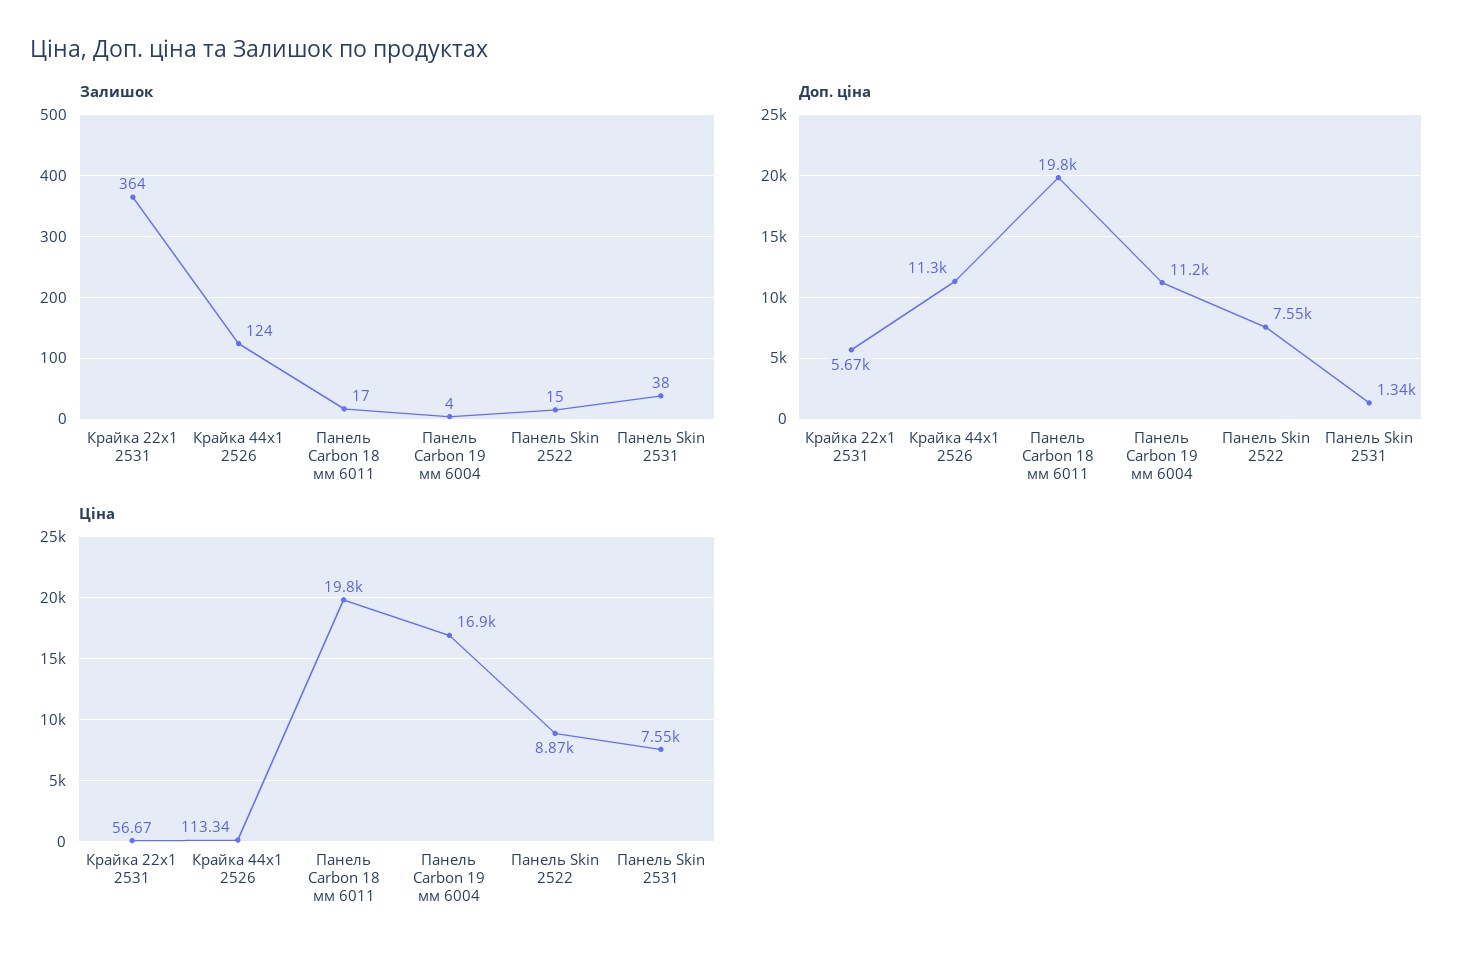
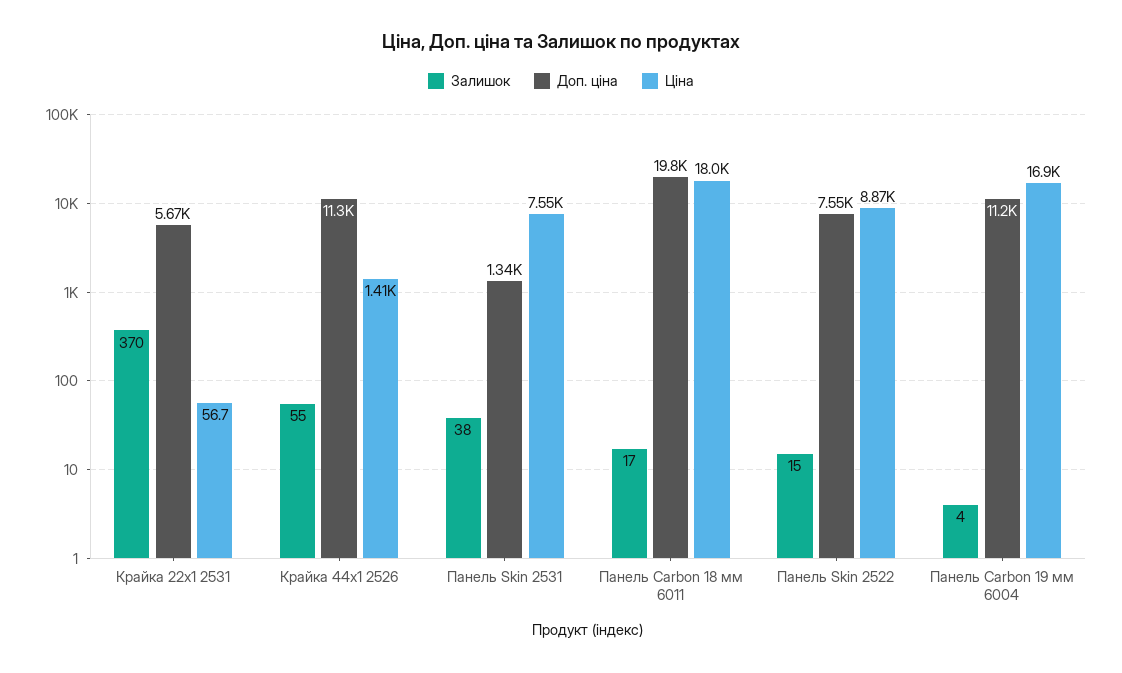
  {
    "Залишок": {
-     "Крайка 22x1 2531": 364,
+     "Крайка 22x1 2531": 370,
-     "Крайка 44x1 2526": 124,
+     "Крайка 44x1 2526": 55,
      "Панель Carbon 18 мм 6011": 17,
      "Панель Carbon 19 мм 6004": 4,
      "Панель Skin 2522": 15,
      "Панель Skin 2531": 38
    },
    "Доп. ціна": {
      "Крайка 22x1 2531": 5670,
      "Крайка 44x1 2526": 11300,
      "Панель Carbon 18 мм 6011": 19800,
      "Панель Carbon 19 мм 6004": 11200,
      "Панель Skin 2522": 7550,
      "Панель Skin 2531": 1340
    },
    "Ціна": {
      "Крайка 22x1 2531": 56.67,
-     "Крайка 44x1 2526": 113.34,
+     "Крайка 44x1 2526": 1410,
-     "Панель Carbon 18 мм 6011": 19800,
+     "Панель Carbon 18 мм 6011": 18000,
      "Панель Carbon 19 мм 6004": 16900,
      "Панель Skin 2522": 8870,
      "Панель Skin 2531": 7550
    }
  }

